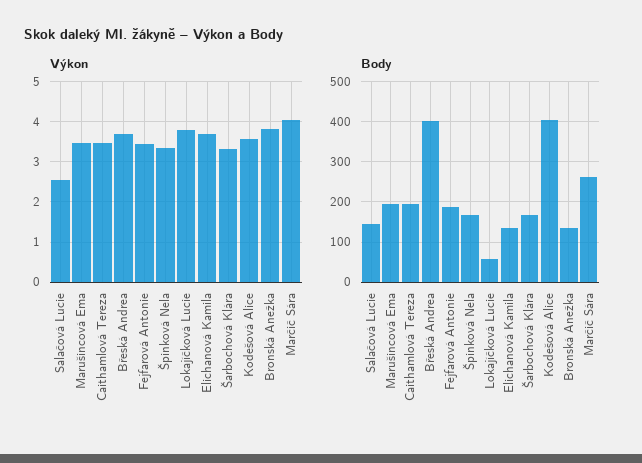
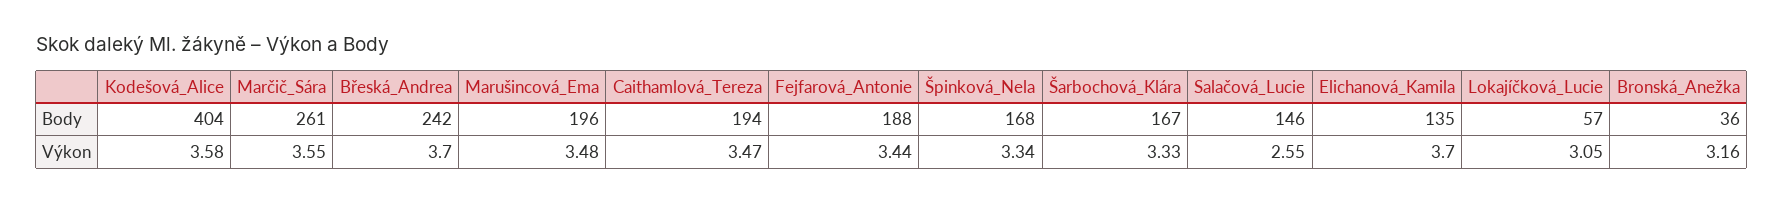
  {
    "Výkon": {
      "Salačová Lucie": 2.55,
      "Marušincová Ema": 3.48,
      "Caithamlová Tereza": 3.47,
      "Břeská Andrea": 3.7,
      "Fejfarová Antonie": 3.44,
      "Špinková Nela": 3.34,
-     "Lokajíčková Lucie": 3.8,
+     "Lokajíčková Lucie": 3.05,
      "Elichanová Kamila": 3.7,
      "Šarbochová Klára": 3.33,
      "Kodešová Alice": 3.58,
-     "Bronská Anežka": 3.8,
+     "Bronská Anežka": 3.16,
-     "Marčič Sára": 4
+     "Marčič Sára": 3.55
    },
    "Body": {
      "Salačová Lucie": 146,
      "Marušincová Ema": 196,
      "Caithamlová Tereza": 194,
-     "Břeská Andrea": 400,
+     "Břeská Andrea": 242,
      "Fejfarová Antonie": 188,
      "Špinková Nela": 168,
      "Lokajíčková Lucie": 57,
      "Elichanová Kamila": 135,
      "Šarbochová Klára": 167,
      "Kodešová Alice": 404,
-     "Bronská Anežka": 140,
+     "Bronská Anežka": 36,
      "Marčič Sára": 261
    }
  }

